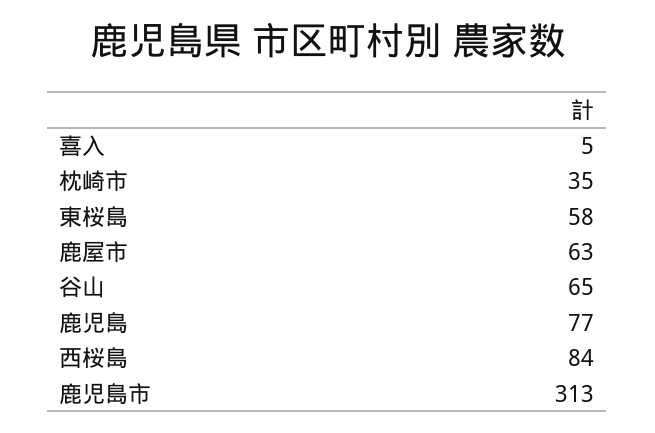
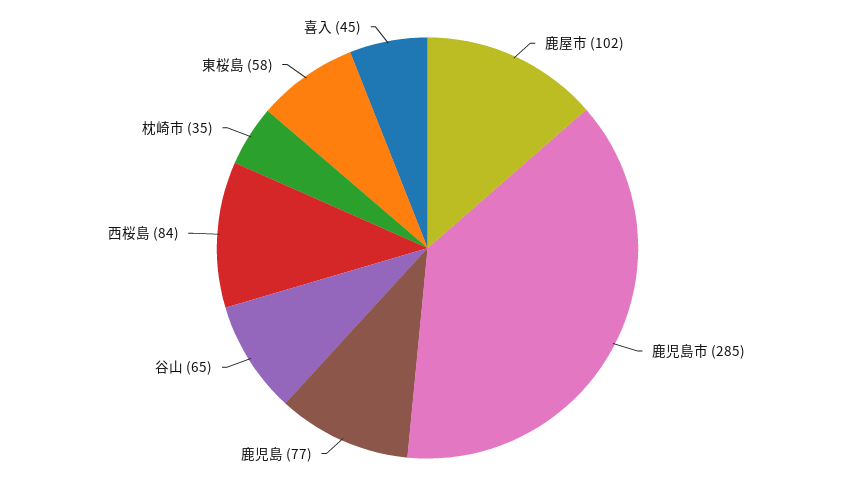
  {
-   "喜入": 5,
+   "喜入": 45,
    "枕崎市": 35,
    "東桜島": 58,
-   "鹿屋市": 63,
+   "鹿屋市": 102,
    "谷山": 65,
    "鹿児島": 77,
    "西桜島": 84,
-   "鹿児島市": 313
+   "鹿児島市": 285
  }

